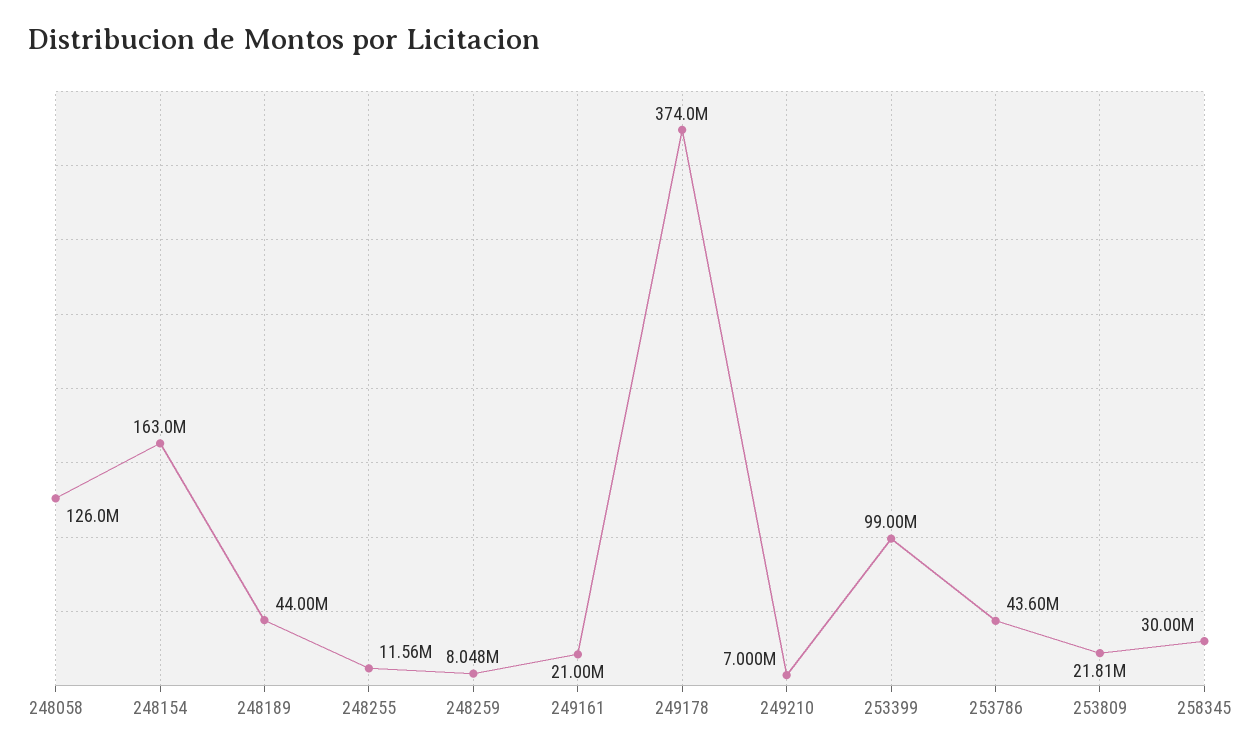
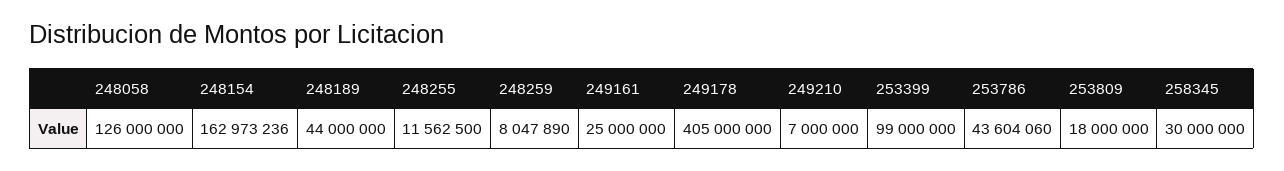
  {
    "248058": 126000000,
    "248154": 162973236,
    "248189": 44000000,
    "248255": 11562500,
    "248259": 8047890,
-   "249161": 21000000,
+   "249161": 25000000,
-   "249178": 374000000,
+   "249178": 405000000,
    "249210": 7000000,
    "253399": 99000000,
    "253786": 43604060,
-   "253809": 21810000,
+   "253809": 18000000,
    "258345": 30000000
  }

